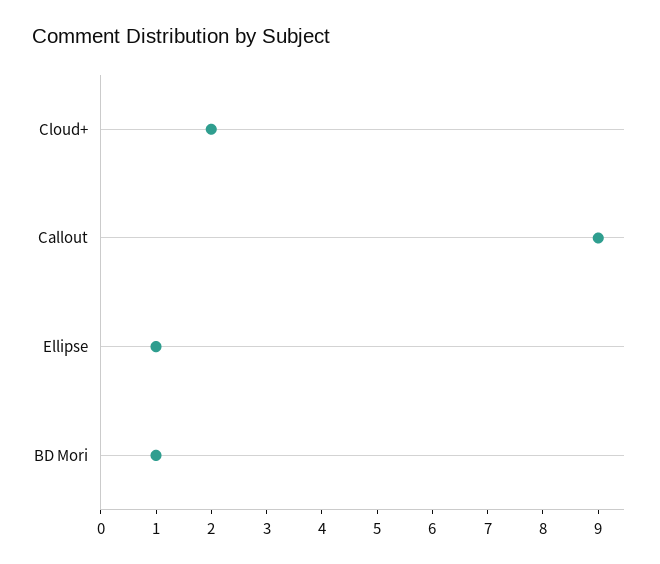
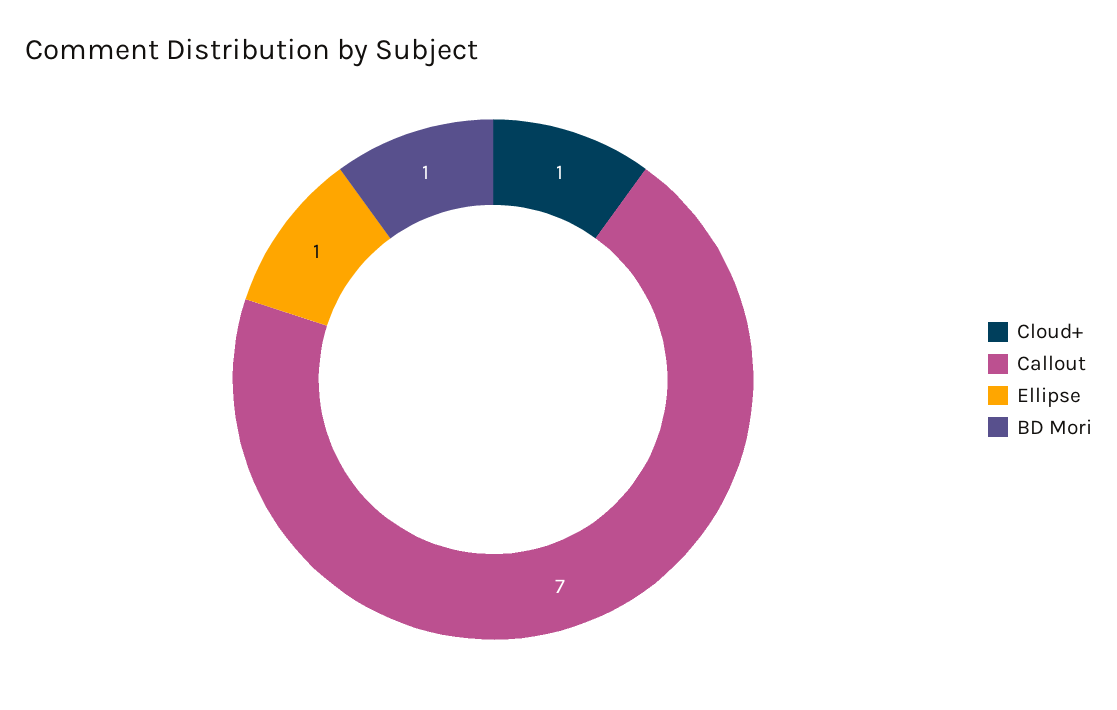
  {
-   "Cloud+": 2,
+   "Cloud+": 1,
-   "Callout": 9,
+   "Callout": 7,
    "Ellipse": 1,
    "BD Mori": 1
  }

